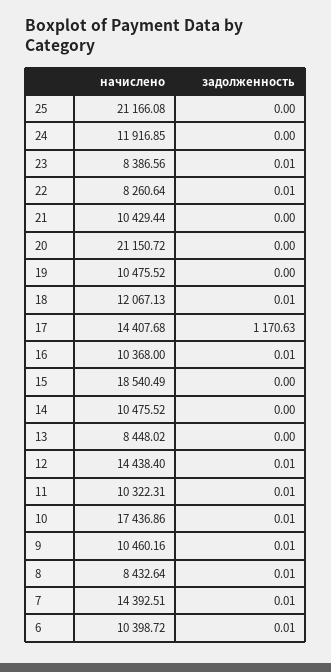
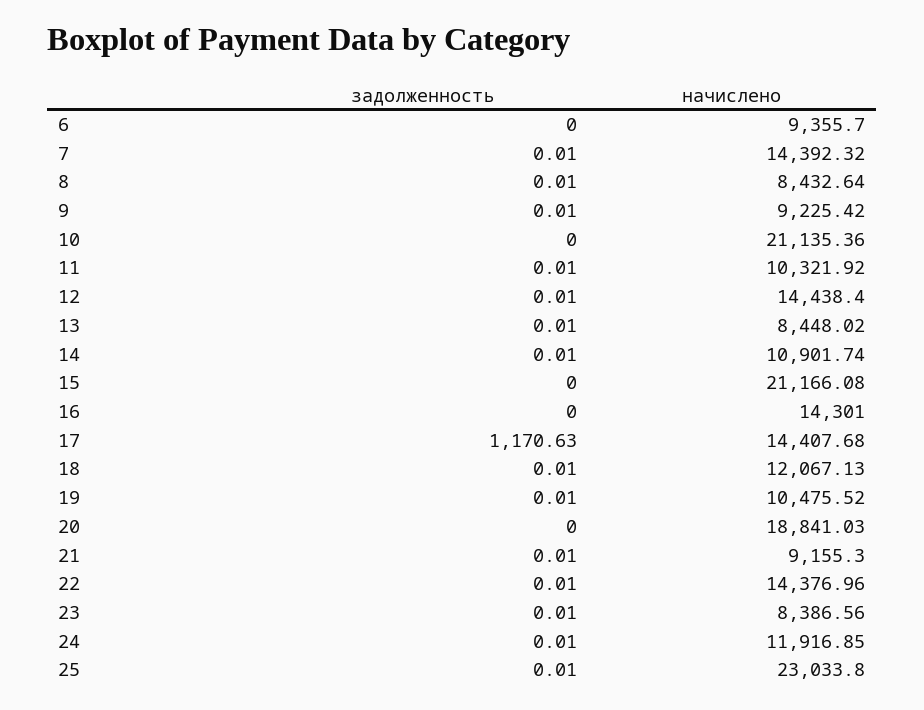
  {
    "начислено": {
-     "25": 21166.08,
+     "25": 23033.8,
      "24": 11916.85,
      "23": 8386.56,
-     "22": 8260.64,
+     "22": 14376.96,
-     "21": 10429.44,
+     "21": 9155.3,
-     "20": 21150.72,
+     "20": 18841.03,
      "19": 10475.52,
      "18": 12067.13,
      "17": 14407.68,
-     "16": 10368,
+     "16": 14301,
-     "15": 18540.49,
+     "15": 21166.08,
-     "14": 10475.52,
+     "14": 10901.74,
      "13": 8448.02,
      "12": 14438.4,
-     "11": 10322.31,
+     "11": 10321.92,
-     "10": 17436.86,
+     "10": 21135.36,
-     "9": 10460.16,
+     "9": 9225.42,
      "8": 8432.64,
-     "7": 14392.51,
+     "7": 14392.32,
-     "6": 10398.72
+     "6": 9355.7
    },
    "задолженность": {
-     "25": 0,
+     "25": 0.01,
-     "24": 0,
+     "24": 0.01,
      "23": 0.01,
      "22": 0.01,
-     "21": 0,
+     "21": 0.01,
      "20": 0,
-     "19": 0,
+     "19": 0.01,
      "18": 0.01,
      "17": 1170.63,
-     "16": 0.01,
+     "16": 0,
      "15": 0,
-     "14": 0,
+     "14": 0.01,
-     "13": 0,
+     "13": 0.01,
      "12": 0.01,
      "11": 0.01,
-     "10": 0.01,
+     "10": 0,
      "9": 0.01,
      "8": 0.01,
      "7": 0.01,
-     "6": 0.01
+     "6": 0
    }
  }

